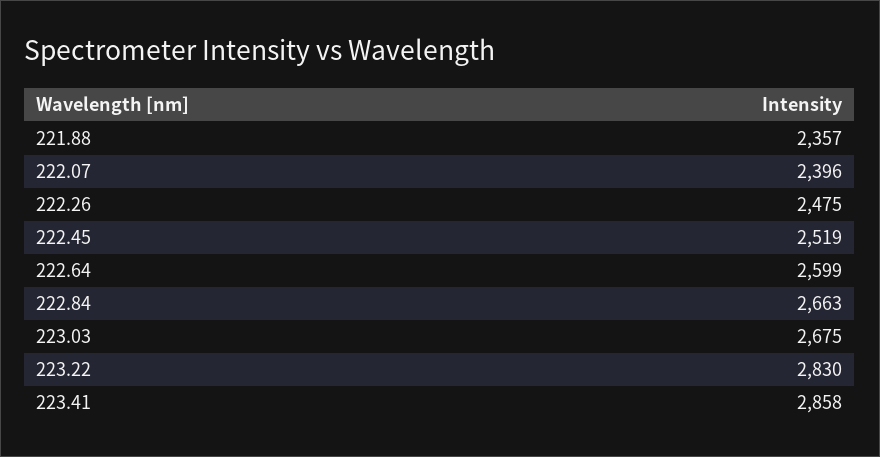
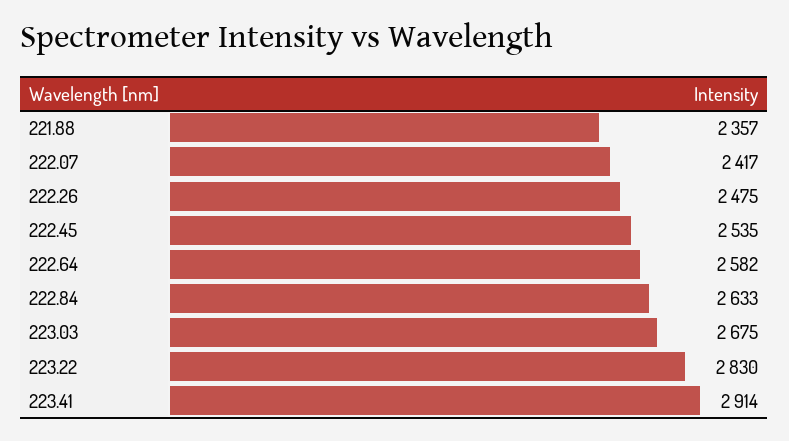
  {
    "221.88": 2357,
-   "222.07": 2396,
+   "222.07": 2417,
    "222.26": 2475,
-   "222.45": 2519,
+   "222.45": 2535,
-   "222.64": 2599,
+   "222.64": 2582,
-   "222.84": 2663,
+   "222.84": 2633,
    "223.03": 2675,
    "223.22": 2830,
-   "223.41": 2858
+   "223.41": 2914
  }

